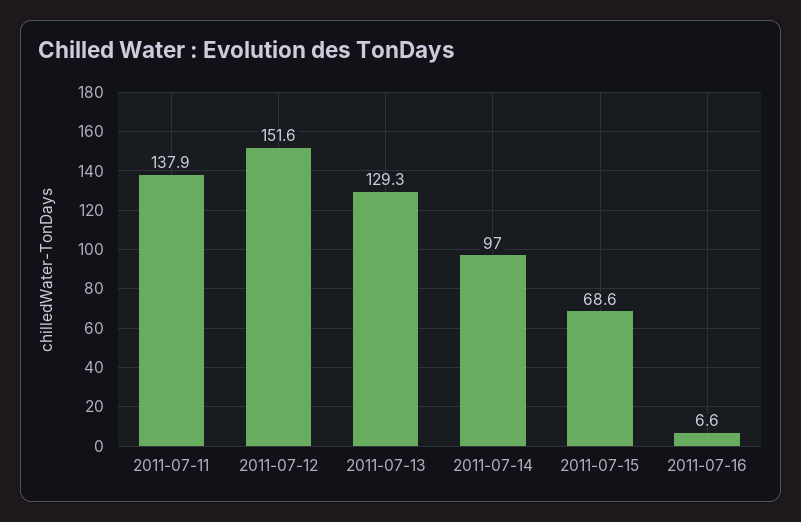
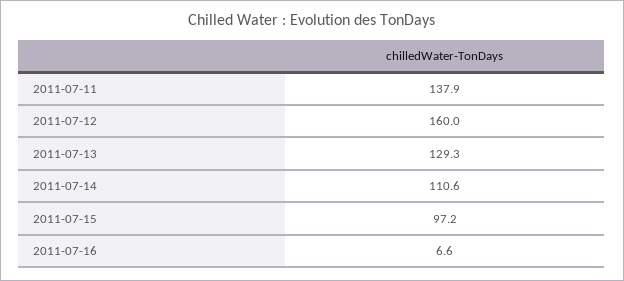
  {
    "2011-07-11": 137.9,
-   "2011-07-12": 151.6,
+   "2011-07-12": 160,
    "2011-07-13": 129.3,
-   "2011-07-14": 97,
+   "2011-07-14": 110.6,
-   "2011-07-15": 68.6,
+   "2011-07-15": 97.2,
    "2011-07-16": 6.6
  }

